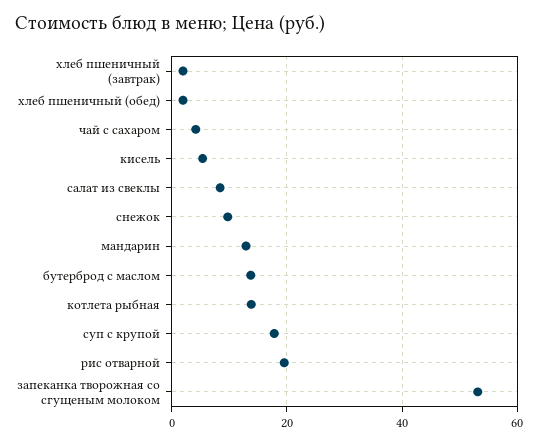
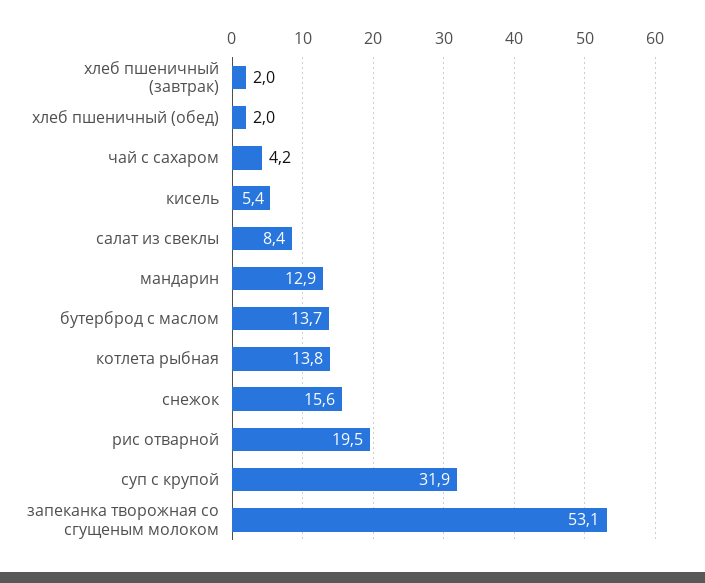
  {
    "хлеб пшеничный (завтрак)": 2,
    "хлеб пшеничный (обед)": 2,
    "чай с сахаром": 4.2,
    "кисель": 5.4,
    "салат из свеклы": 8.4,
-   "снежок": 10,
+   "снежок": 15.6,
    "мандарин": 12.9,
    "бутерброд с маслом": 13.7,
    "котлета рыбная": 13.8,
-   "суп с крупой": 18,
+   "суп с крупой": 31.9,
    "рис отварной": 19.5,
    "запеканка творожная со сгущеным молоком": 53.1
  }

